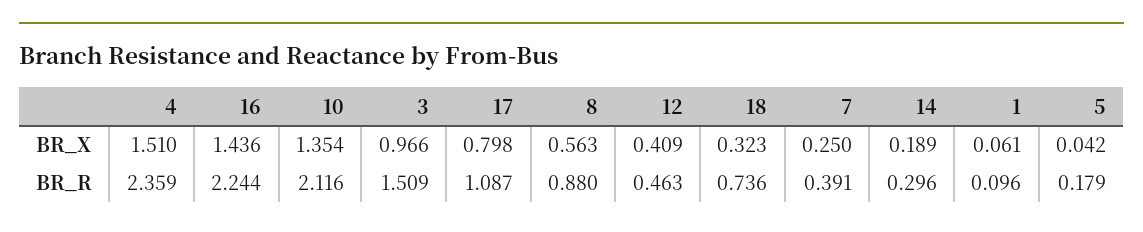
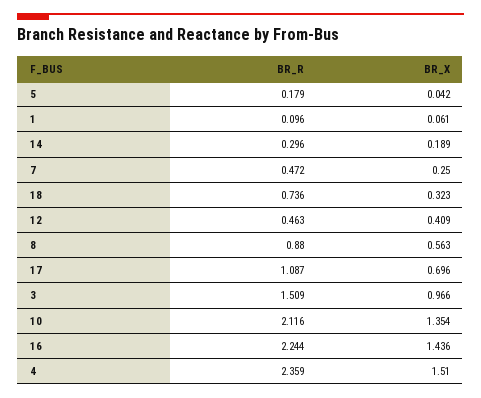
  {
    "4": {
      "BR_X": 1.51,
      "BR_R": 2.359
    },
    "16": {
      "BR_X": 1.436,
      "BR_R": 2.244
    },
    "10": {
      "BR_X": 1.354,
      "BR_R": 2.116
    },
    "3": {
      "BR_X": 0.966,
      "BR_R": 1.509
    },
    "17": {
-     "BR_X": 0.798,
+     "BR_X": 0.696,
      "BR_R": 1.087
    },
    "8": {
      "BR_X": 0.563,
      "BR_R": 0.88
    },
    "12": {
      "BR_X": 0.409,
      "BR_R": 0.463
    },
    "18": {
      "BR_X": 0.323,
      "BR_R": 0.736
    },
    "7": {
      "BR_X": 0.25,
-     "BR_R": 0.391
+     "BR_R": 0.472
    },
    "14": {
      "BR_X": 0.189,
      "BR_R": 0.296
    },
    "1": {
      "BR_X": 0.061,
      "BR_R": 0.096
    },
    "5": {
      "BR_X": 0.042,
      "BR_R": 0.179
    }
  }

